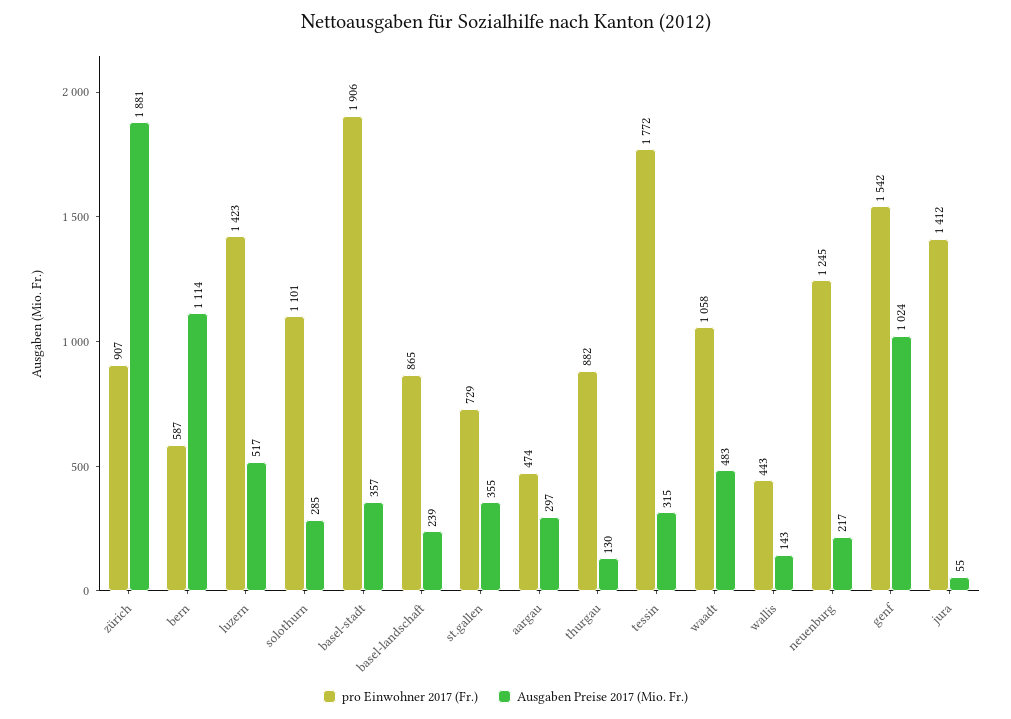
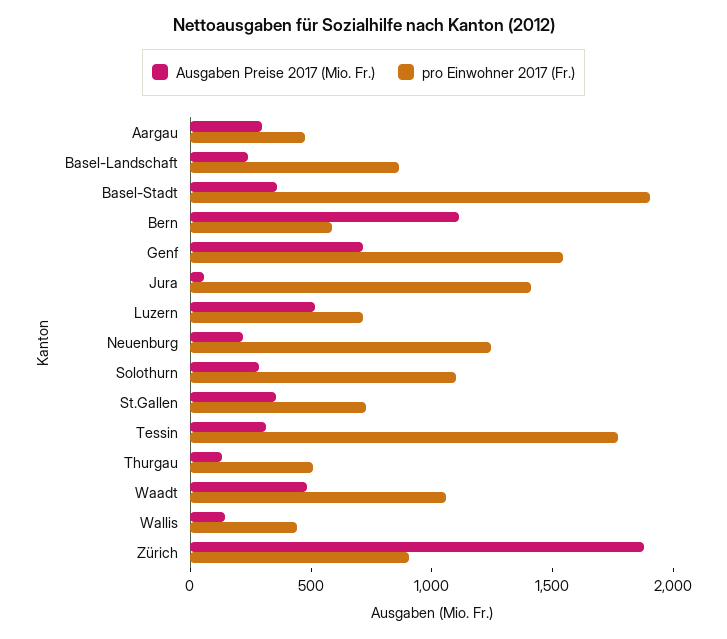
  {
    "pro Einwohner 2017 (Fr.)": {
      "zürich": 907,
      "bern": 587,
-     "luzern": 1423,
+     "luzern": 700,
      "solothurn": 1101,
      "basel-stadt": 1906,
      "basel-landschaft": 865,
      "st.gallen": 729,
      "aargau": 474,
-     "thurgau": 882,
+     "thurgau": 500,
      "tessin": 1772,
      "waadt": 1058,
      "wallis": 443,
      "neuenburg": 1245,
      "genf": 1542,
      "jura": 1412
    },
    "Ausgaben Preise 2017 (Mio. Fr.)": {
      "zürich": 1881,
      "bern": 1114,
      "luzern": 517,
      "solothurn": 285,
      "basel-stadt": 357,
      "basel-landschaft": 239,
      "st.gallen": 355,
      "aargau": 297,
      "thurgau": 130,
      "tessin": 315,
      "waadt": 483,
      "wallis": 143,
      "neuenburg": 217,
-     "genf": 1024,
+     "genf": 700,
      "jura": 55
    }
  }

